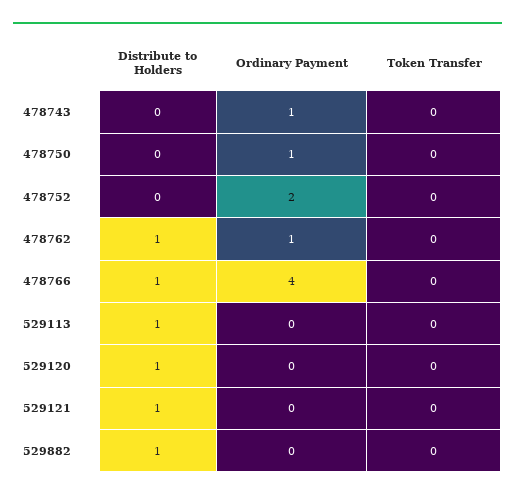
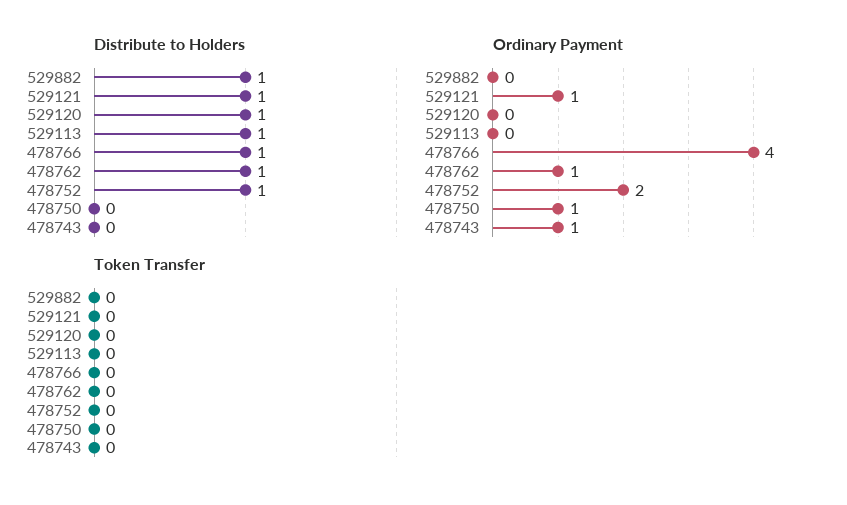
  {
    "Distribute to Holders": {
      "478743": 0,
      "478750": 0,
-     "478752": 0,
+     "478752": 1,
      "478762": 1,
      "478766": 1,
      "529113": 1,
      "529120": 1,
      "529121": 1,
      "529882": 1
    },
    "Ordinary Payment": {
      "478743": 1,
      "478750": 1,
      "478752": 2,
      "478762": 1,
      "478766": 4,
      "529113": 0,
      "529120": 0,
-     "529121": 0,
+     "529121": 1,
      "529882": 0
    },
    "Token Transfer": {
      "478743": 0,
      "478750": 0,
      "478752": 0,
      "478762": 0,
      "478766": 0,
      "529113": 0,
      "529120": 0,
      "529121": 0,
      "529882": 0
    }
  }

